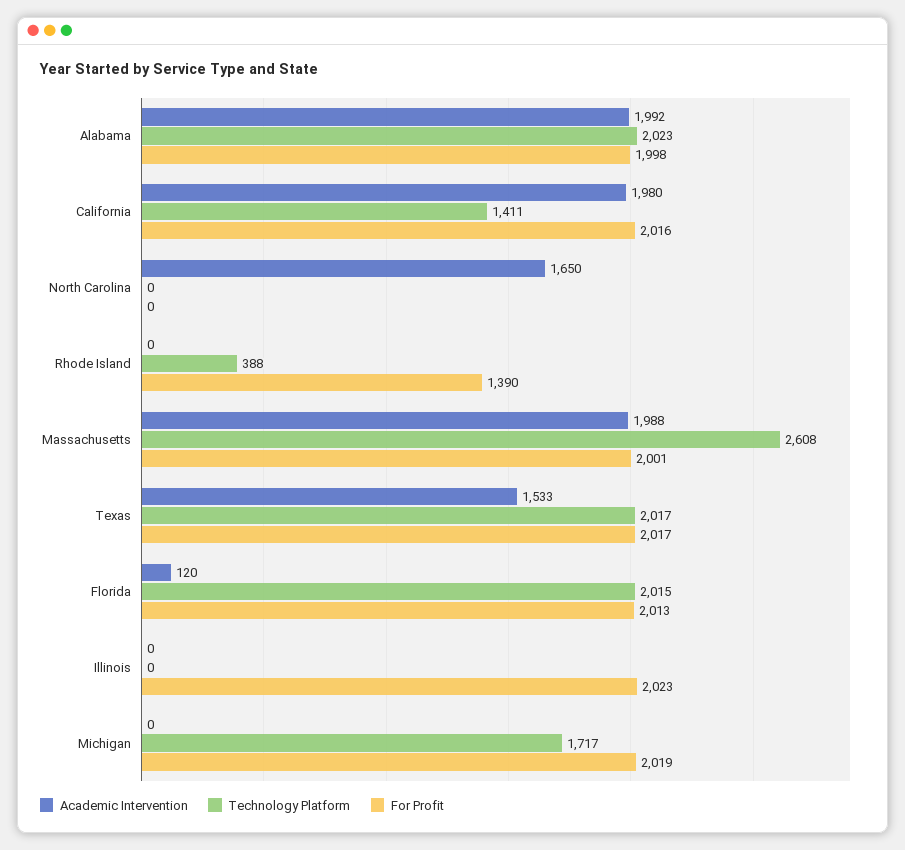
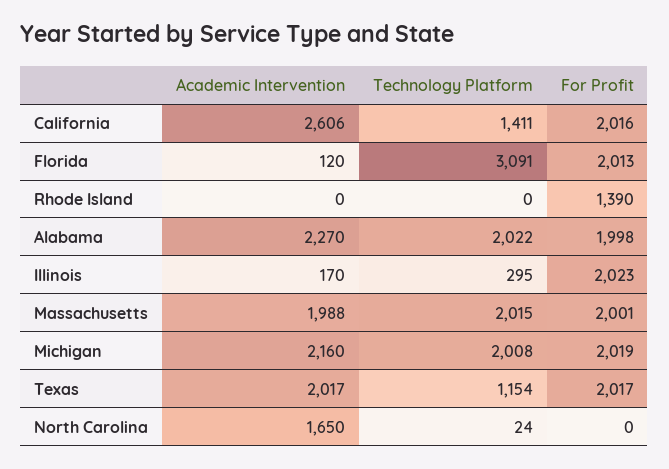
  {
    "Academic Intervention": {
-     "Alabama": 1992,
+     "Alabama": 2270,
-     "California": 1980,
+     "California": 2606,
      "North Carolina": 1650,
      "Rhode Island": 0,
      "Massachusetts": 1988,
-     "Texas": 1533,
+     "Texas": 2017,
      "Florida": 120,
-     "Illinois": 0,
+     "Illinois": 170,
-     "Michigan": 0
+     "Michigan": 2160
    },
    "Technology Platform": {
-     "Alabama": 2023,
+     "Alabama": 2022,
      "California": 1411,
-     "North Carolina": 0,
+     "North Carolina": 24,
-     "Rhode Island": 388,
+     "Rhode Island": 0,
-     "Massachusetts": 2608,
+     "Massachusetts": 2015,
-     "Texas": 2017,
+     "Texas": 1154,
-     "Florida": 2015,
+     "Florida": 3091,
-     "Illinois": 0,
+     "Illinois": 295,
-     "Michigan": 1717
+     "Michigan": 2008
    },
    "For Profit": {
      "Alabama": 1998,
      "California": 2016,
      "North Carolina": 0,
      "Rhode Island": 1390,
      "Massachusetts": 2001,
      "Texas": 2017,
      "Florida": 2013,
      "Illinois": 2023,
      "Michigan": 2019
    }
  }

